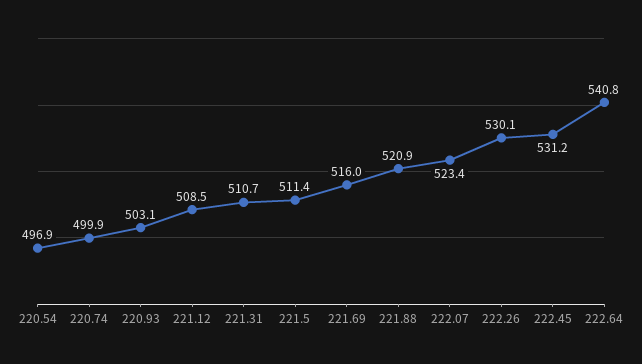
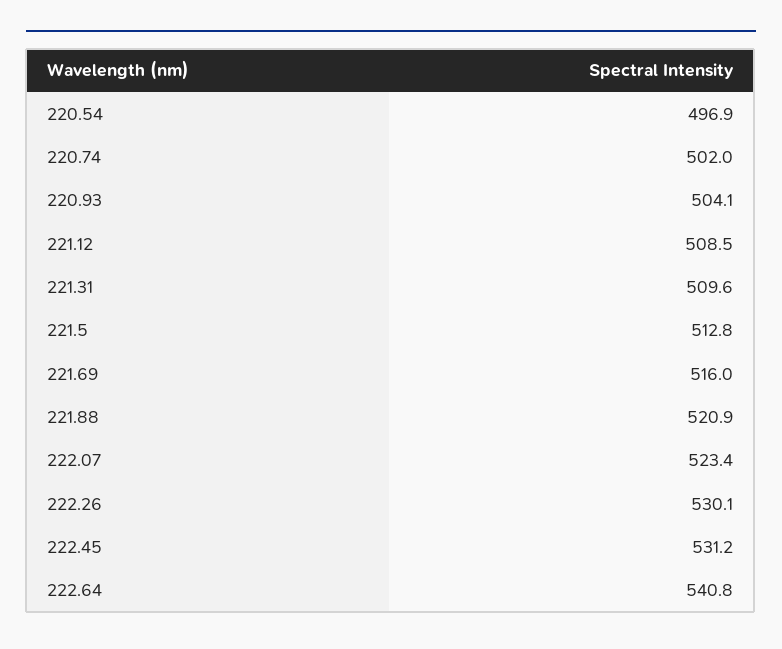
  {
    "220.54": 496.9,
-   "220.74": 499.9,
+   "220.74": 502,
-   "220.93": 503.1,
+   "220.93": 504.1,
    "221.12": 508.5,
-   "221.31": 510.7,
+   "221.31": 509.6,
-   "221.5": 511.4,
+   "221.5": 512.8,
    "221.69": 516,
    "221.88": 520.9,
    "222.07": 523.4,
    "222.26": 530.1,
    "222.45": 531.2,
    "222.64": 540.8
  }

